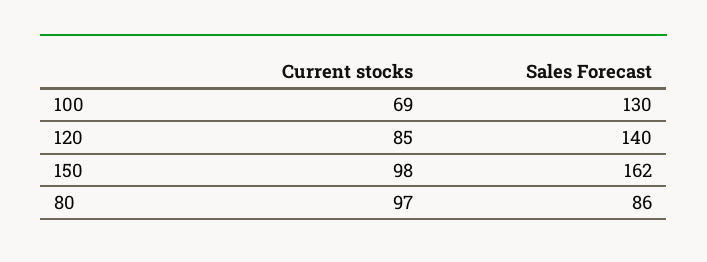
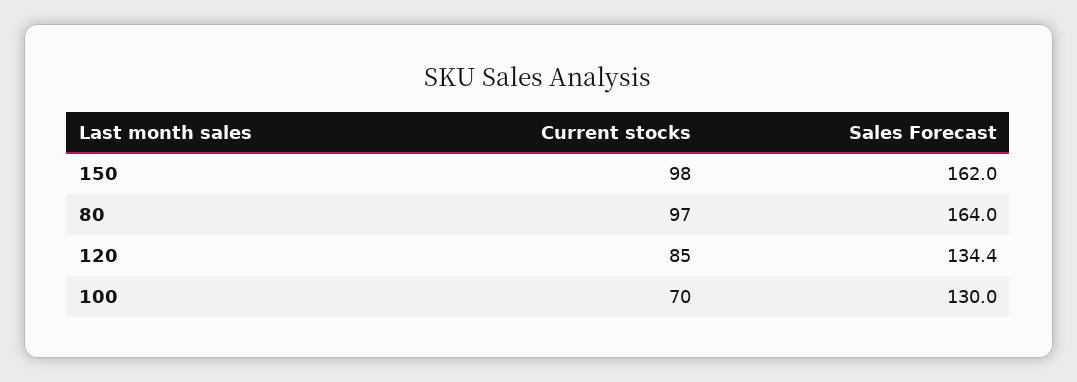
  {
    "Current stocks": {
-     "100": 69,
+     "100": 70,
      "120": 85,
      "150": 98,
      "80": 97
    },
    "Sales Forecast": {
      "100": 130,
-     "120": 140,
+     "120": 134.4,
      "150": 162,
-     "80": 86
+     "80": 164
    }
  }

